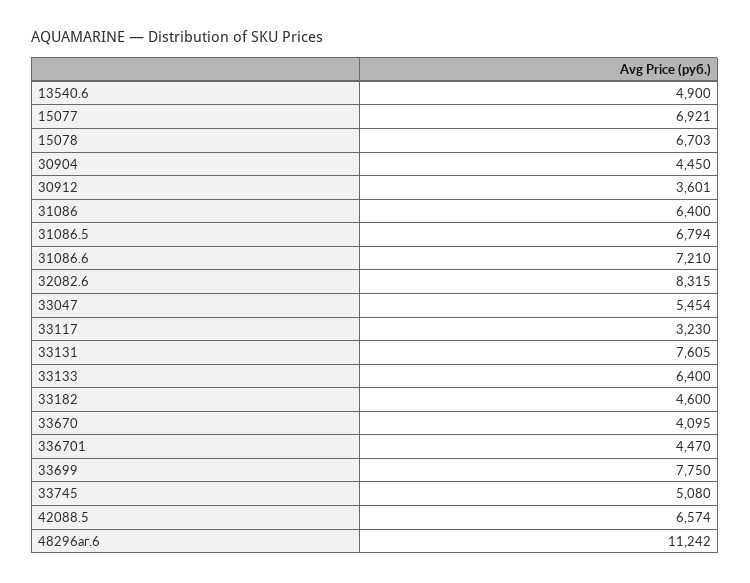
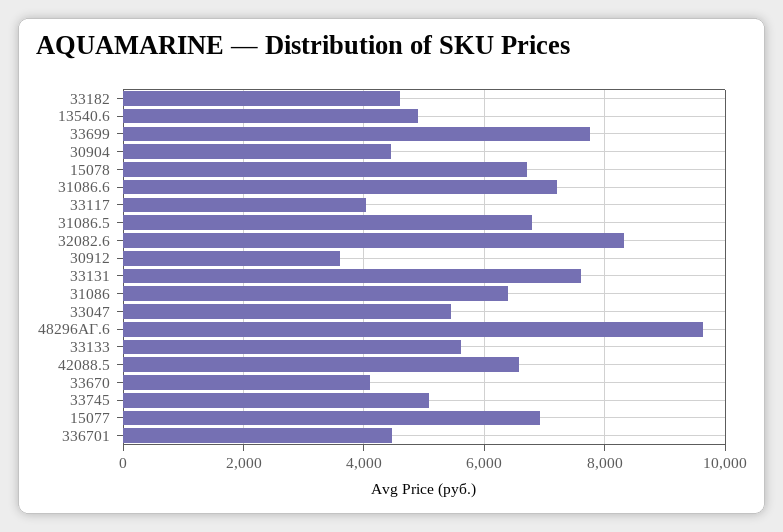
  {
    "13540.6": 4900,
    "15077": 6921,
    "15078": 6703,
    "30904": 4450,
    "30912": 3601,
    "31086": 6400,
    "31086.5": 6794,
    "31086.6": 7210,
    "32082.6": 8315,
    "33047": 5454,
-   "33117": 3230,
+   "33117": 4000,
    "33131": 7605,
-   "33133": 6400,
+   "33133": 5600,
    "33182": 4600,
    "33670": 4095,
    "336701": 4470,
    "33699": 7750,
    "33745": 5080,
    "42088.5": 6574,
-   "48296аг.6": 11242
+   "48296аг.6": 9600
  }

